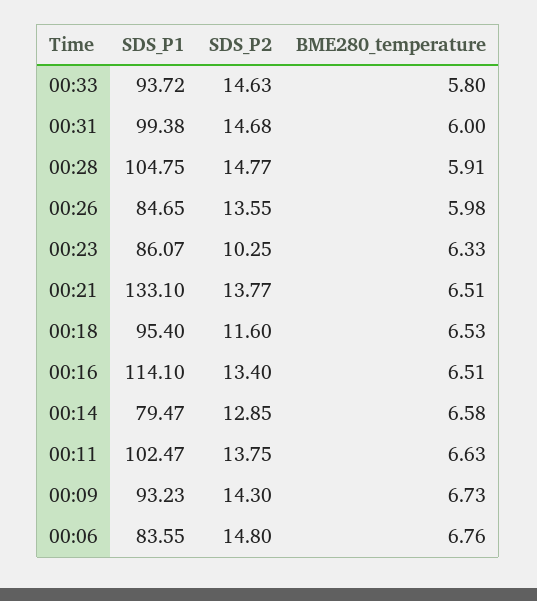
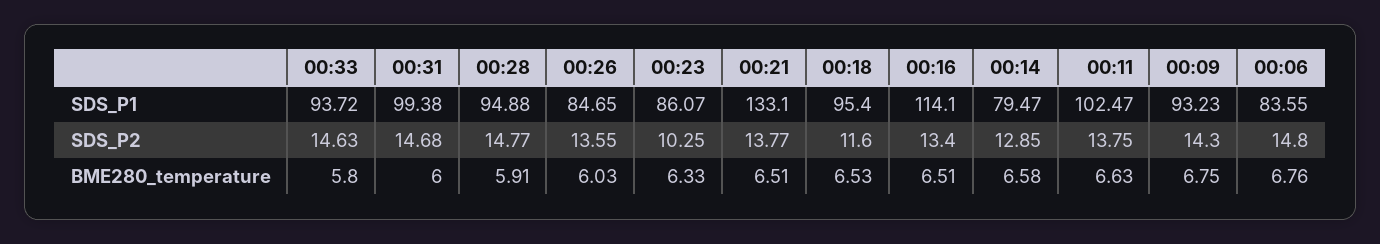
  {
    "SDS_P1": {
      "00:33": 93.72,
      "00:31": 99.38,
-     "00:28": 104.75,
+     "00:28": 94.88,
      "00:26": 84.65,
      "00:23": 86.07,
      "00:21": 133.1,
      "00:18": 95.4,
      "00:16": 114.1,
      "00:14": 79.47,
      "00:11": 102.47,
      "00:09": 93.23,
      "00:06": 83.55
    },
    "SDS_P2": {
      "00:33": 14.63,
      "00:31": 14.68,
      "00:28": 14.77,
      "00:26": 13.55,
      "00:23": 10.25,
      "00:21": 13.77,
      "00:18": 11.6,
      "00:16": 13.4,
      "00:14": 12.85,
      "00:11": 13.75,
      "00:09": 14.3,
      "00:06": 14.8
    },
    "BME280_temperature": {
      "00:33": 5.8,
      "00:31": 6,
      "00:28": 5.91,
-     "00:26": 5.98,
+     "00:26": 6.03,
      "00:23": 6.33,
      "00:21": 6.51,
      "00:18": 6.53,
      "00:16": 6.51,
      "00:14": 6.58,
      "00:11": 6.63,
-     "00:09": 6.73,
+     "00:09": 6.75,
      "00:06": 6.76
    }
  }

